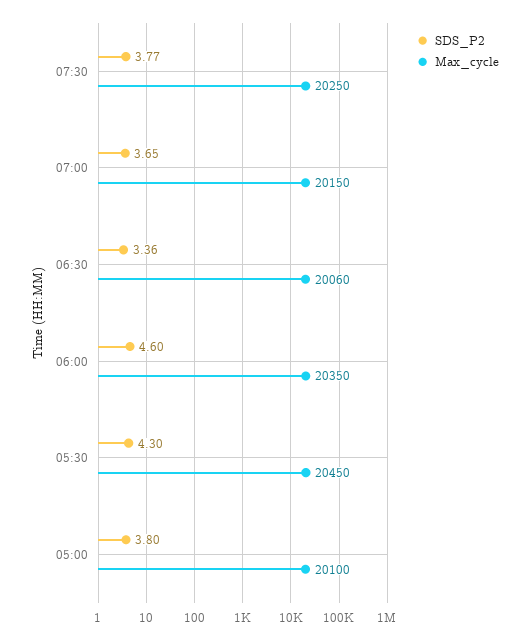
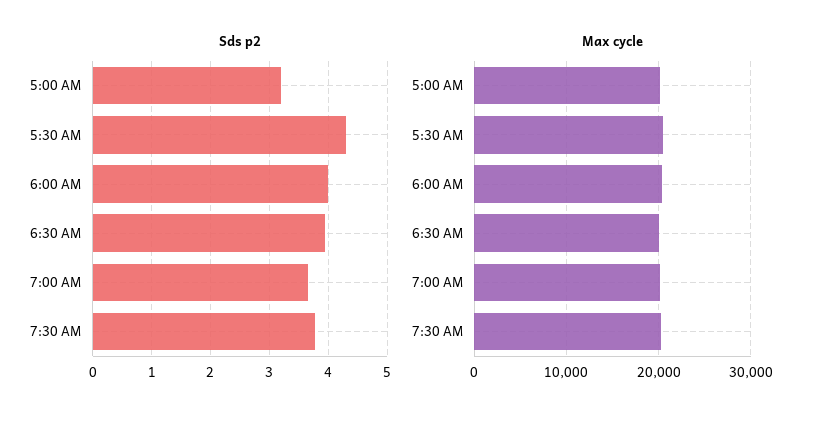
  {
    "SDS_P2": {
      "07:30": 3.77,
      "07:00": 3.65,
-     "06:30": 3.36,
+     "06:30": 4,
-     "06:00": 4.6,
+     "06:00": 4,
      "05:30": 4.3,
-     "05:00": 3.8
+     "05:00": 3.2
    },
    "Max_cycle": {
      "07:30": 20250,
      "07:00": 20150,
      "06:30": 20060,
      "06:00": 20350,
      "05:30": 20450,
      "05:00": 20100
    }
  }

